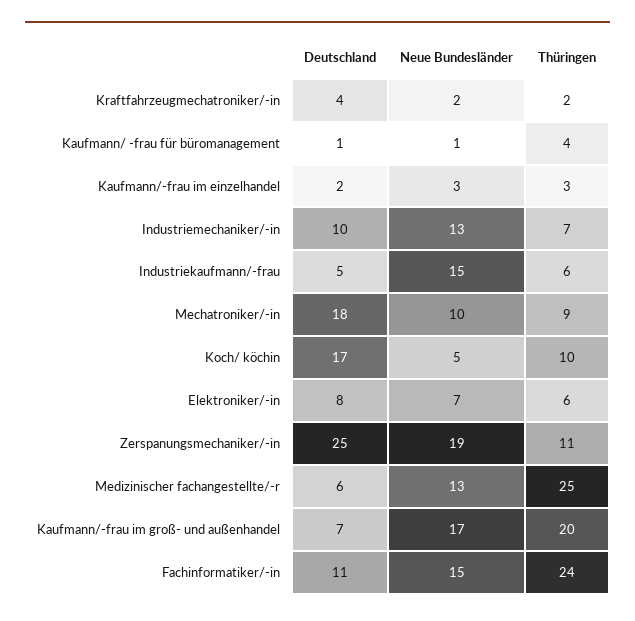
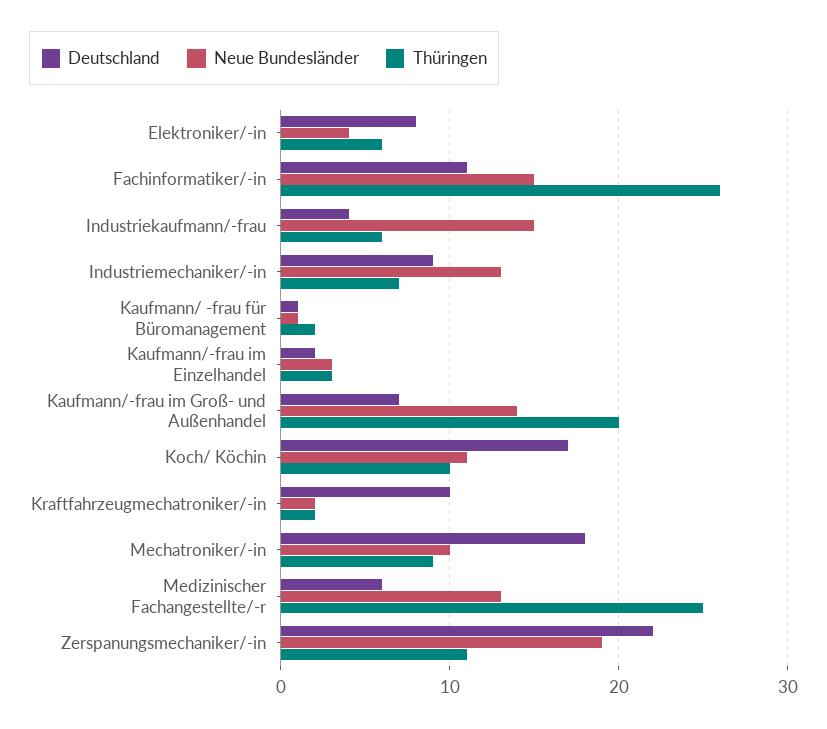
  {
    "Deutschland": {
-     "Kraftfahrzeugmechatroniker/-in": 4,
+     "Kraftfahrzeugmechatroniker/-in": 10,
      "Kaufmann/ -frau für büromanagement": 1,
      "Kaufmann/-frau im einzelhandel": 2,
-     "Industriemechaniker/-in": 10,
+     "Industriemechaniker/-in": 9,
-     "Industriekaufmann/-frau": 5,
+     "Industriekaufmann/-frau": 4,
      "Mechatroniker/-in": 18,
      "Koch/ köchin": 17,
      "Elektroniker/-in": 8,
-     "Zerspanungsmechaniker/-in": 25,
+     "Zerspanungsmechaniker/-in": 22,
      "Medizinischer fachangestellte/-r": 6,
      "Kaufmann/-frau im groß- und außenhandel": 7,
      "Fachinformatiker/-in": 11
    },
    "Neue Bundesländer": {
      "Kraftfahrzeugmechatroniker/-in": 2,
      "Kaufmann/ -frau für büromanagement": 1,
      "Kaufmann/-frau im einzelhandel": 3,
      "Industriemechaniker/-in": 13,
      "Industriekaufmann/-frau": 15,
      "Mechatroniker/-in": 10,
-     "Koch/ köchin": 5,
+     "Koch/ köchin": 11,
-     "Elektroniker/-in": 7,
+     "Elektroniker/-in": 4,
      "Zerspanungsmechaniker/-in": 19,
      "Medizinischer fachangestellte/-r": 13,
-     "Kaufmann/-frau im groß- und außenhandel": 17,
+     "Kaufmann/-frau im groß- und außenhandel": 14,
      "Fachinformatiker/-in": 15
    },
    "Thüringen": {
      "Kraftfahrzeugmechatroniker/-in": 2,
-     "Kaufmann/ -frau für büromanagement": 4,
+     "Kaufmann/ -frau für büromanagement": 2,
      "Kaufmann/-frau im einzelhandel": 3,
      "Industriemechaniker/-in": 7,
      "Industriekaufmann/-frau": 6,
      "Mechatroniker/-in": 9,
      "Koch/ köchin": 10,
      "Elektroniker/-in": 6,
      "Zerspanungsmechaniker/-in": 11,
      "Medizinischer fachangestellte/-r": 25,
      "Kaufmann/-frau im groß- und außenhandel": 20,
-     "Fachinformatiker/-in": 24
+     "Fachinformatiker/-in": 26
    }
  }

